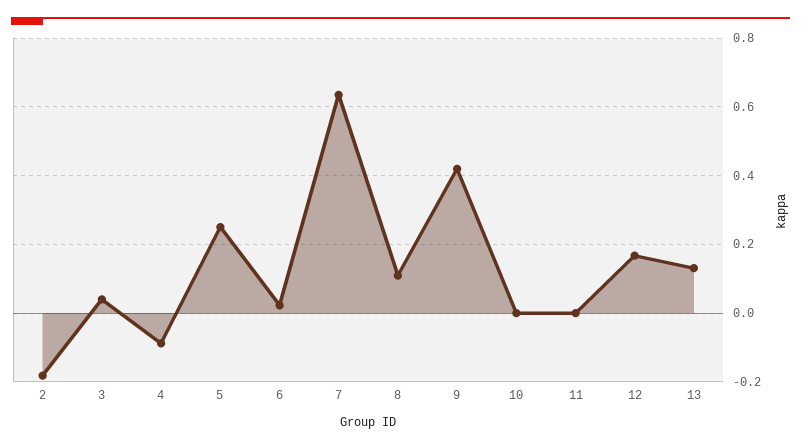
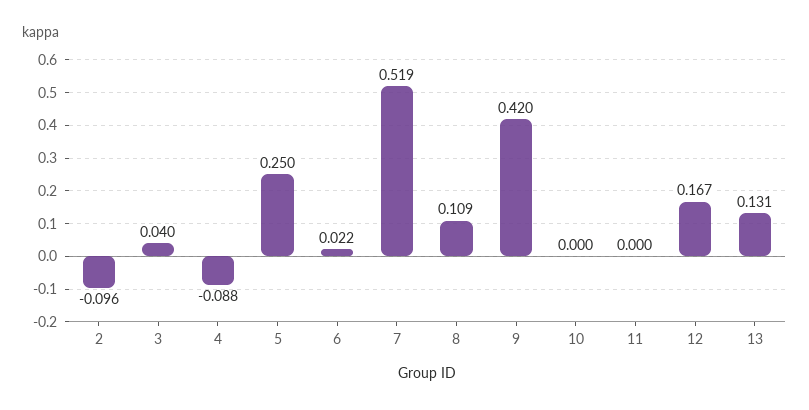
  {
-   "2": -0.18,
+   "2": -0.096,
    "3": 0.04,
    "4": -0.088,
    "5": 0.25,
    "6": 0.022,
-   "7": 0.64,
+   "7": 0.519,
    "8": 0.109,
    "9": 0.42,
    "10": 0,
    "11": 0,
    "12": 0.167,
    "13": 0.131
  }

